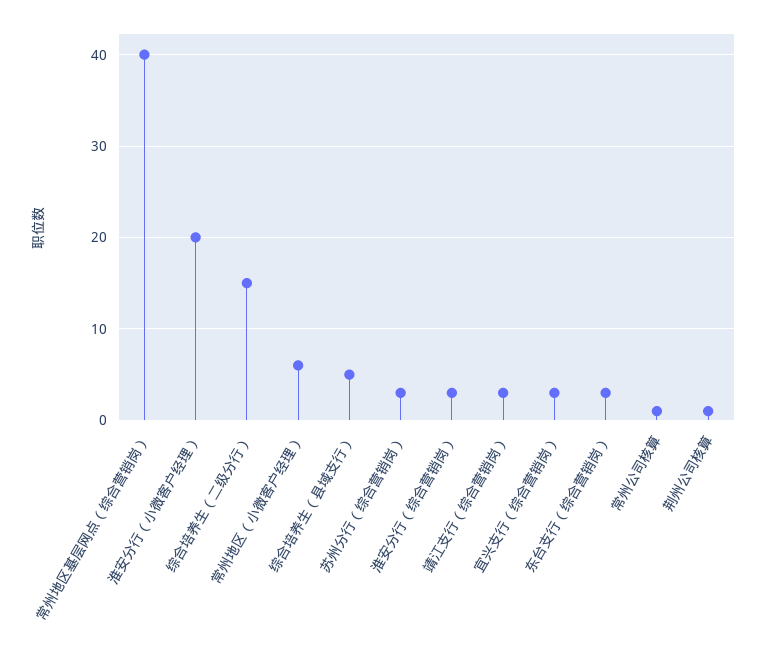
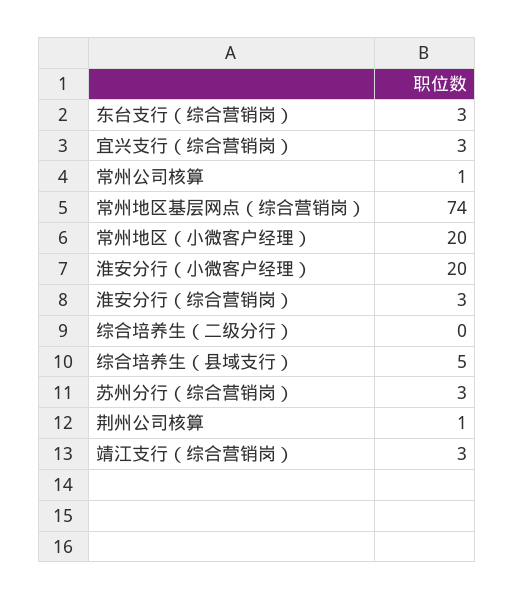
  {
-   "常州地区基层网点（综合营销岗）": 40,
+   "常州地区基层网点（综合营销岗）": 74,
    "淮安分行（小微客户经理）": 20,
-   "综合培养生（二级分行）": 15,
+   "综合培养生（二级分行）": 0,
-   "常州地区（小微客户经理）": 6,
+   "常州地区（小微客户经理）": 20,
    "综合培养生（县域支行）": 5,
    "苏州分行（综合营销岗）": 3,
    "淮安分行（综合营销岗）": 3,
    "靖江支行（综合营销岗）": 3,
    "宜兴支行（综合营销岗）": 3,
    "东台支行（综合营销岗）": 3,
    "常州公司核算": 1,
    "荆州公司核算": 1
  }

